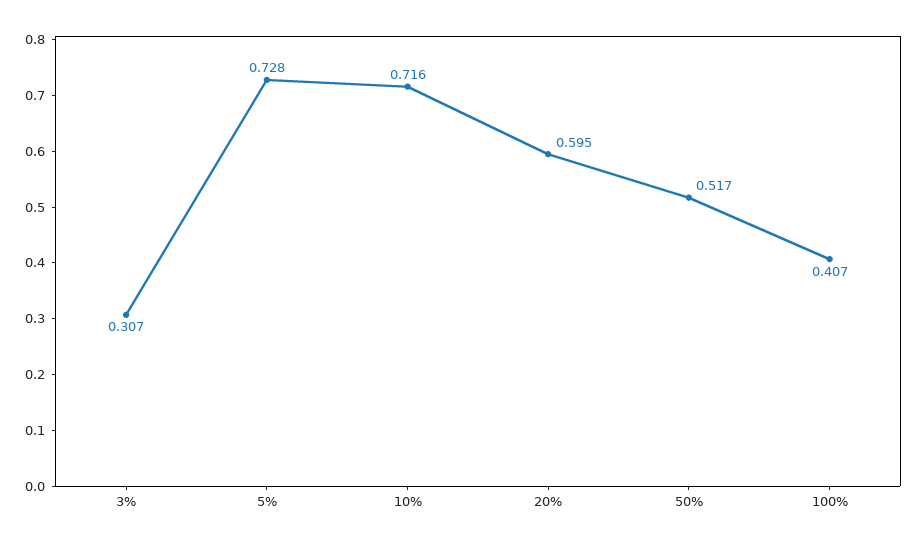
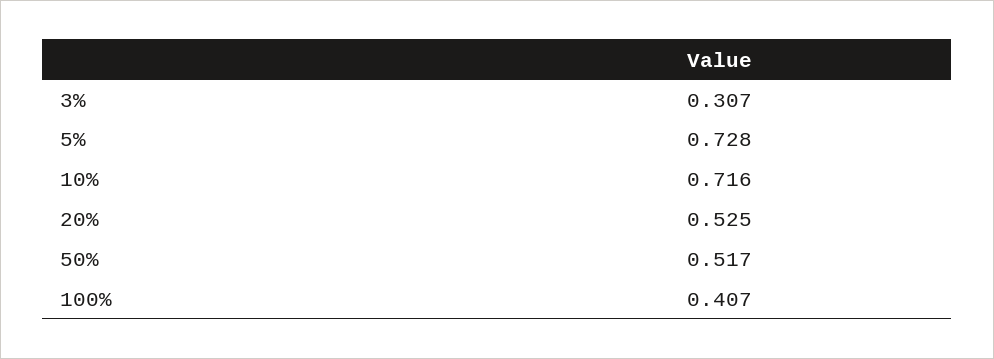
  {
    "3%": 0.307,
    "5%": 0.728,
    "10%": 0.716,
-   "20%": 0.595,
+   "20%": 0.525,
    "50%": 0.517,
    "100%": 0.407
  }

